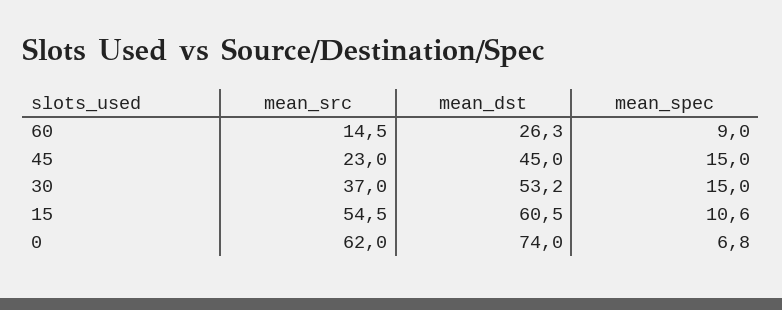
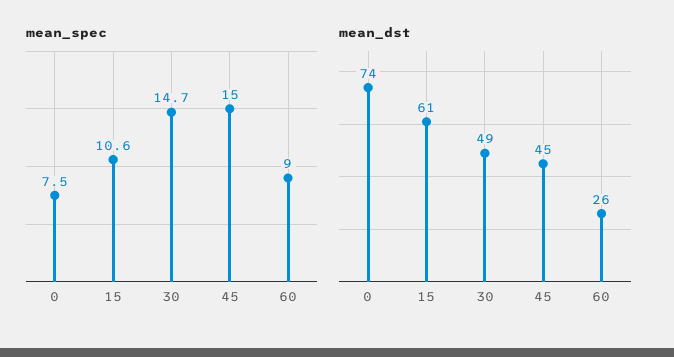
  {
-   "mean_src": {
-     "60": 14.5,
-     "45": 23,
-     "30": 37,
-     "15": 54.5,
-     "0": 62
-   },
    "mean_dst": {
      "60": 26.3,
      "45": 45,
-     "30": 53.2,
+     "30": 49,
      "15": 60.5,
      "0": 74
    },
    "mean_spec": {
      "60": 9,
      "45": 15,
-     "30": 15,
+     "30": 14.7,
      "15": 10.6,
-     "0": 6.8
+     "0": 7.5
    }
  }

